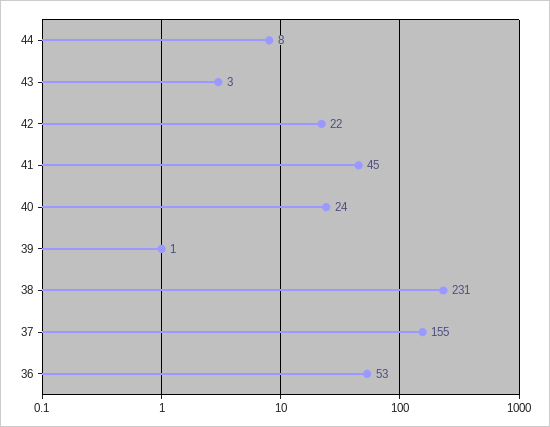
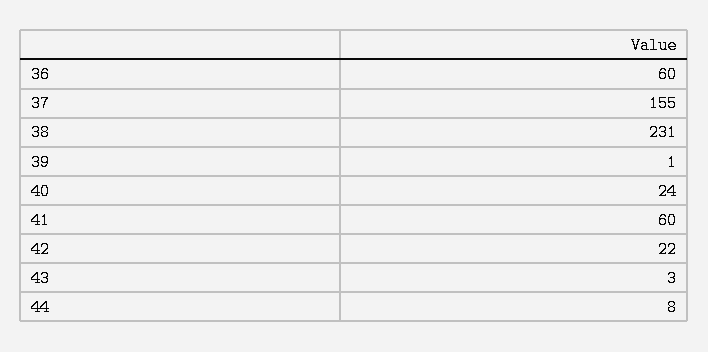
  {
    "44": 8,
    "43": 3,
    "42": 22,
-   "41": 45,
+   "41": 60,
    "40": 24,
    "39": 1,
    "38": 231,
    "37": 155,
-   "36": 53
+   "36": 60
  }

